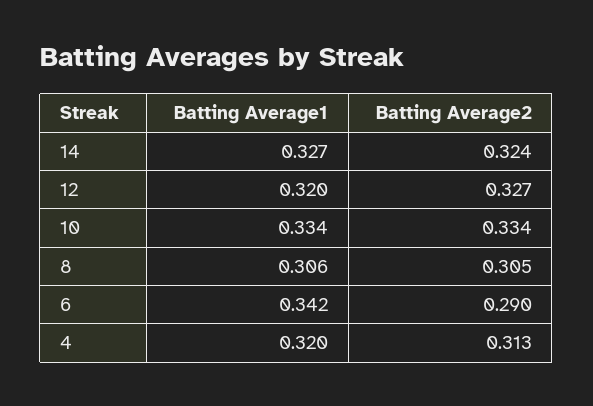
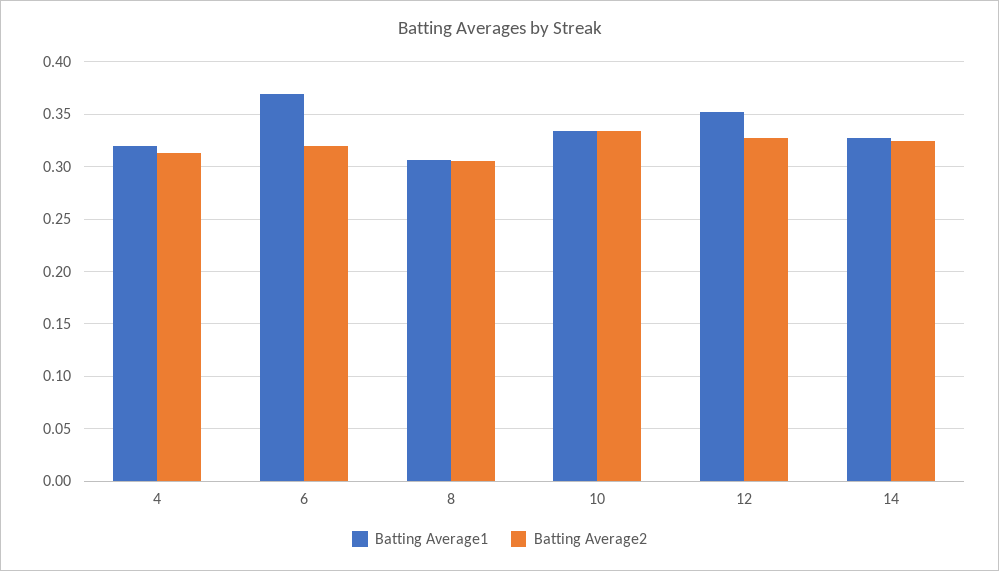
  {
    "Batting Average1": {
      "14": 0.327,
-     "12": 0.32,
+     "12": 0.35,
      "10": 0.334,
      "8": 0.306,
-     "6": 0.342,
+     "6": 0.37,
      "4": 0.32
    },
    "Batting Average2": {
      "14": 0.324,
      "12": 0.327,
      "10": 0.334,
      "8": 0.305,
-     "6": 0.29,
+     "6": 0.32,
      "4": 0.313
    }
  }

